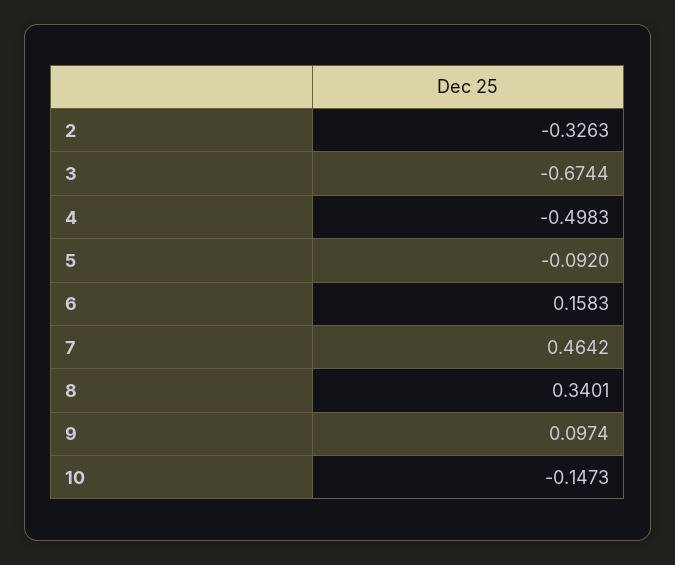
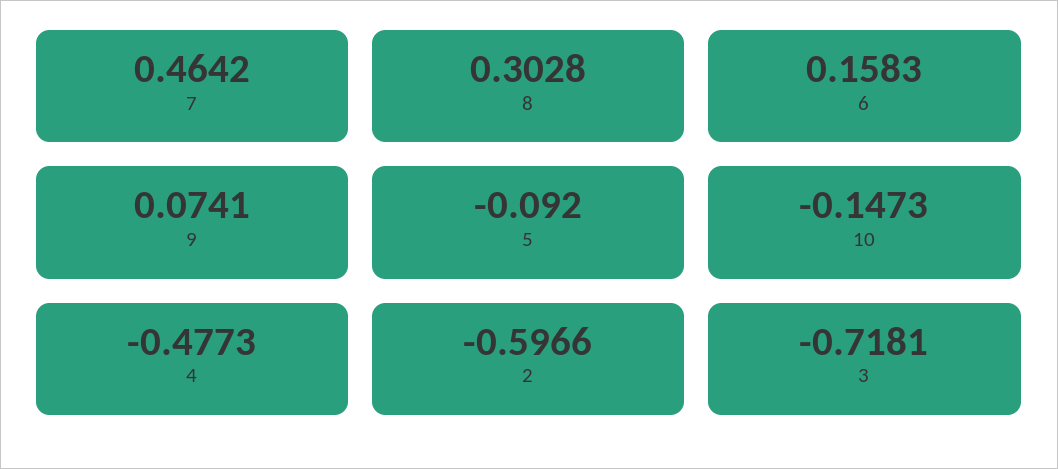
  {
-   "2": -0.3263,
+   "2": -0.5966,
-   "3": -0.6744,
+   "3": -0.7181,
-   "4": -0.4983,
+   "4": -0.4773,
    "5": -0.092,
    "6": 0.1583,
    "7": 0.4642,
-   "8": 0.3401,
+   "8": 0.3028,
-   "9": 0.0974,
+   "9": 0.0741,
    "10": -0.1473
  }

